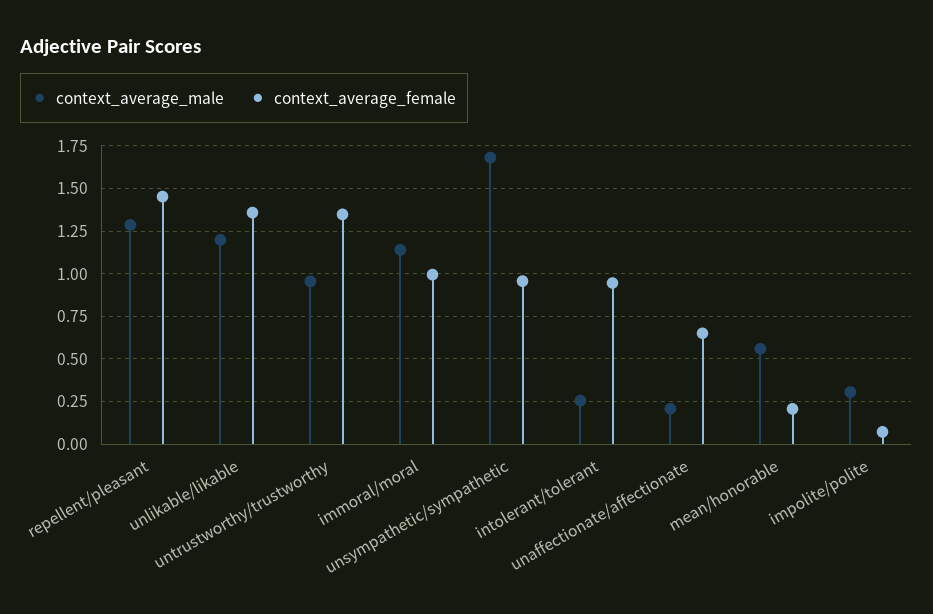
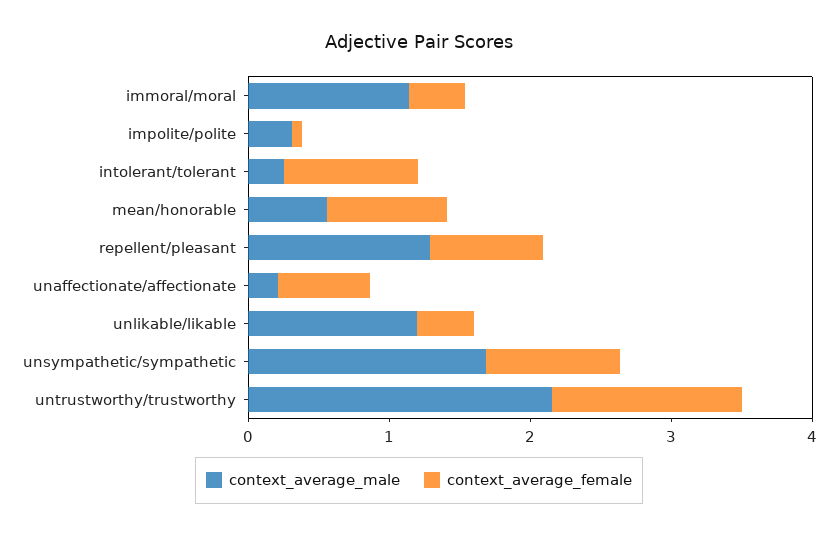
  {
    "context_average_male": {
      "repellent/pleasant": 1.3,
      "unlikable/likable": 1.2,
-     "untrustworthy/trustworthy": 0.95,
+     "untrustworthy/trustworthy": 2.2,
      "immoral/moral": 1.15,
      "unsympathetic/sympathetic": 1.7,
      "intolerant/tolerant": 0.25,
      "unaffectionate/affectionate": 0.2,
      "mean/honorable": 0.55,
      "impolite/polite": 0.3
    },
    "context_average_female": {
-     "repellent/pleasant": 1.45,
+     "repellent/pleasant": 0.8,
-     "unlikable/likable": 1.35,
+     "unlikable/likable": 0.4,
      "untrustworthy/trustworthy": 1.35,
-     "immoral/moral": 1,
+     "immoral/moral": 0.4,
      "unsympathetic/sympathetic": 0.95,
      "intolerant/tolerant": 0.95,
      "unaffectionate/affectionate": 0.65,
-     "mean/honorable": 0.2,
+     "mean/honorable": 0.8,
      "impolite/polite": 0.05
    }
  }

